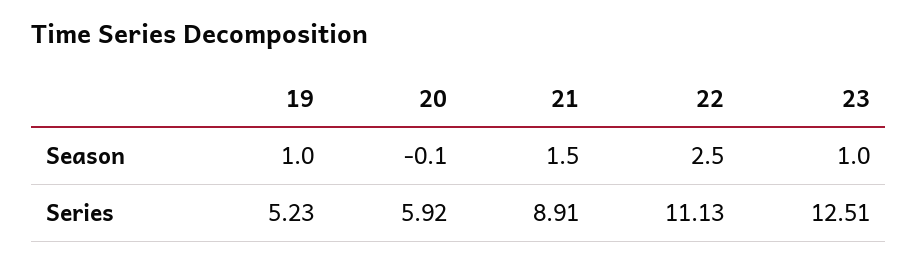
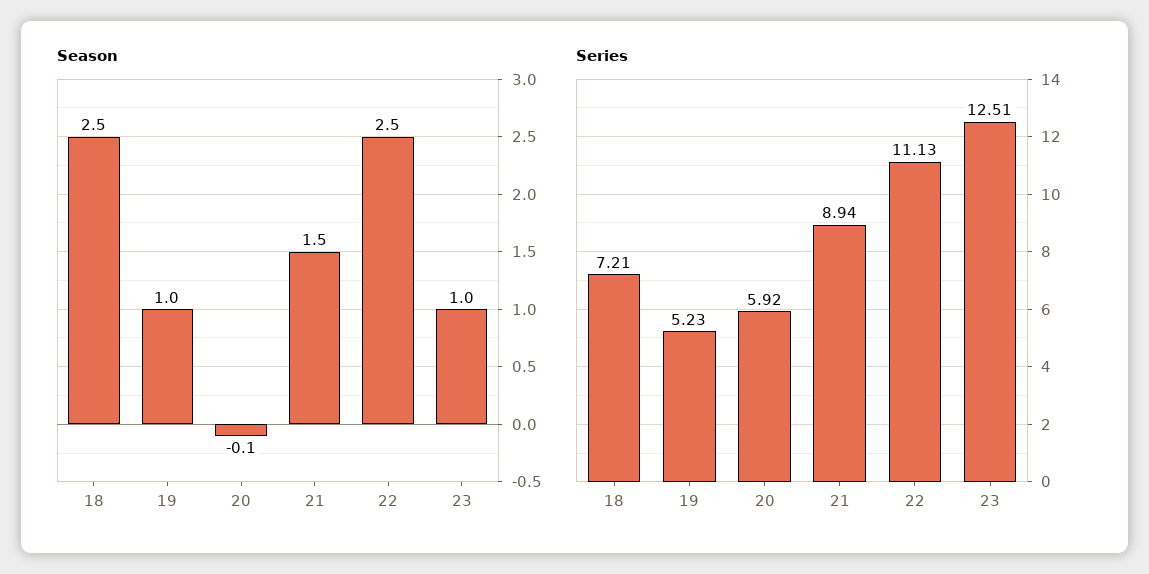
  {
    "Season": {
      "19": 1,
      "20": -0.1,
      "21": 1.5,
      "22": 2.5,
-     "23": 1
+     "23": 1,
+     "18": 2.5
    },
    "Series": {
      "19": 5.23,
      "20": 5.92,
-     "21": 8.91,
+     "21": 8.94,
      "22": 11.13,
-     "23": 12.51
+     "23": 12.51,
+     "18": 7.21
    }
  }

